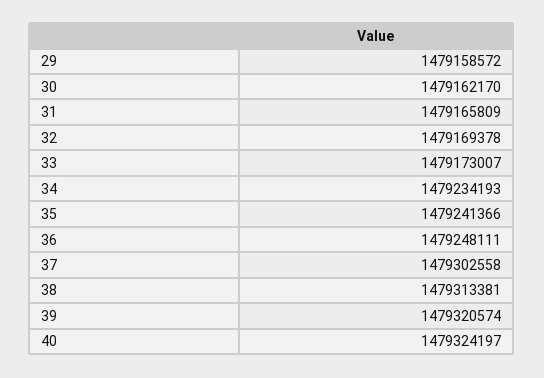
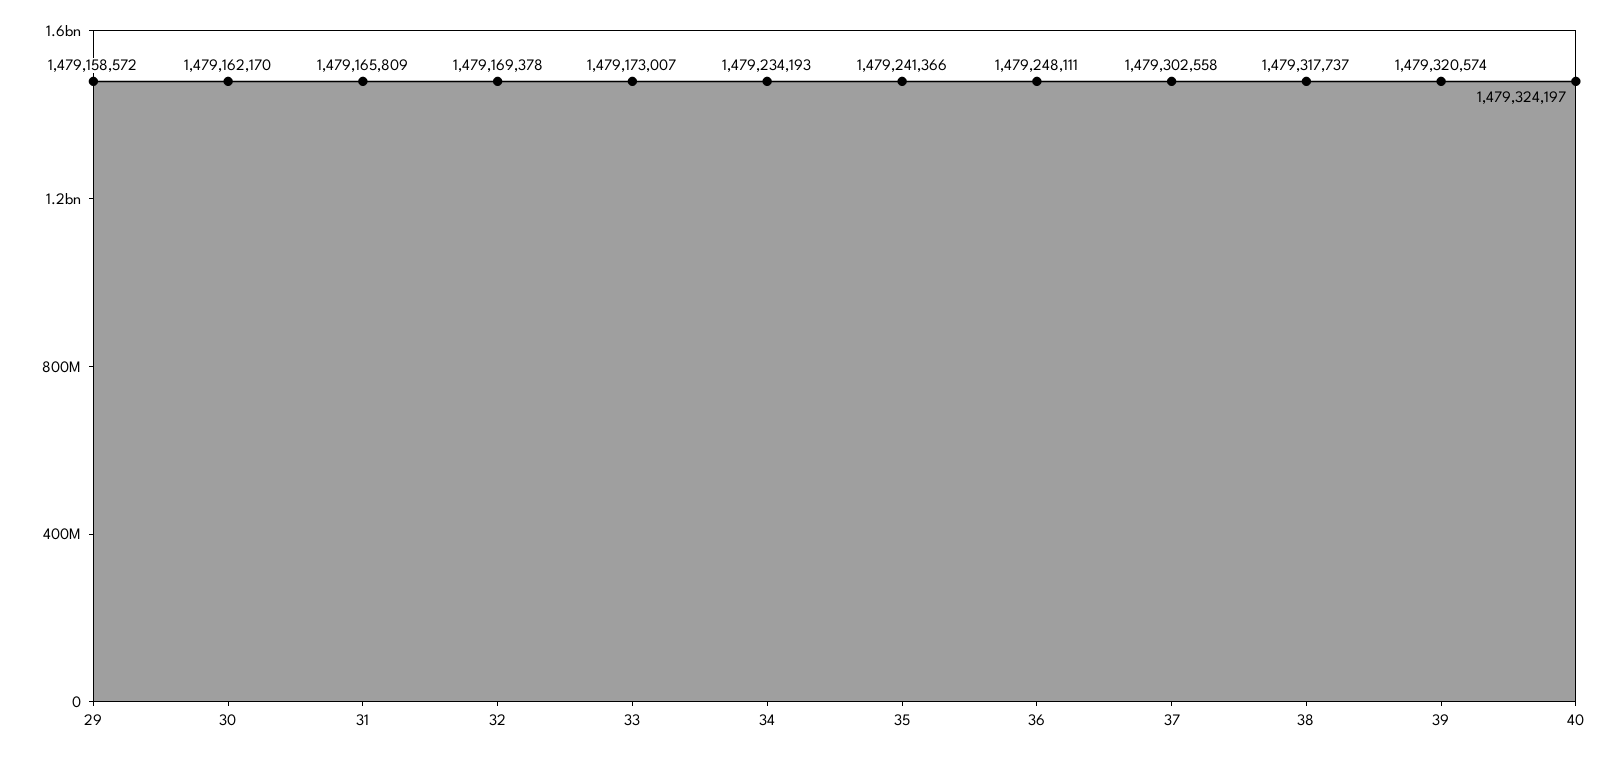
  {
    "29": 1479158572,
    "30": 1479162170,
    "31": 1479165809,
    "32": 1479169378,
    "33": 1479173007,
    "34": 1479234193,
    "35": 1479241366,
    "36": 1479248111,
    "37": 1479302558,
-   "38": 1479313381,
+   "38": 1479317737,
    "39": 1479320574,
    "40": 1479324197
  }

